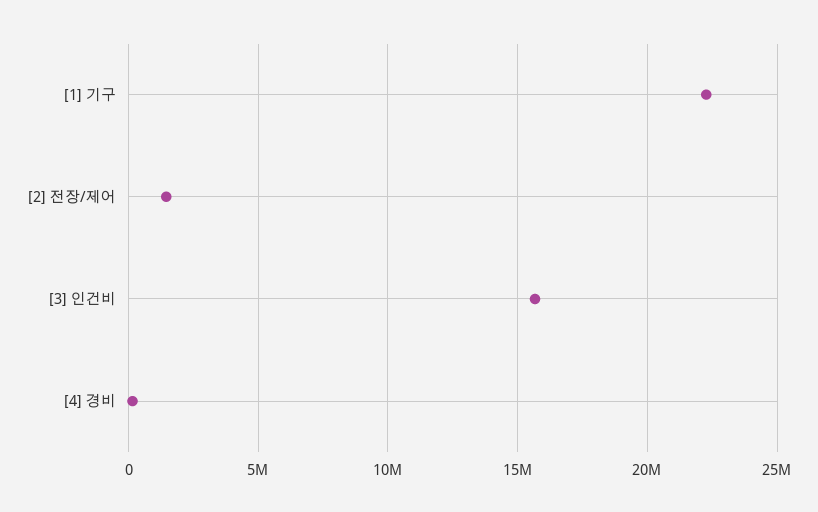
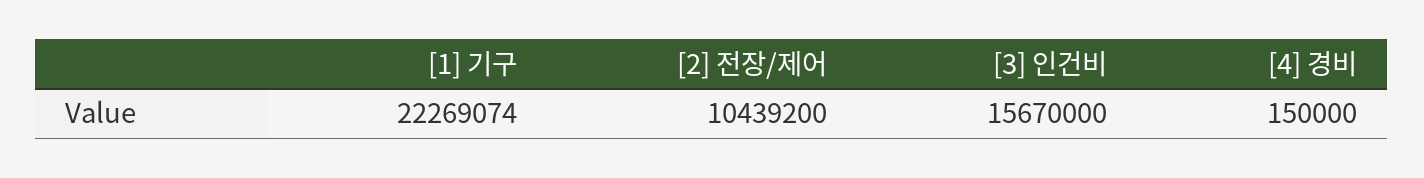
  {
    "[1] 기구": 22269074,
-   "[2] 전장/제어": 1500000,
+   "[2] 전장/제어": 10439200,
    "[3] 인건비": 15670000,
    "[4] 경비": 150000
  }

